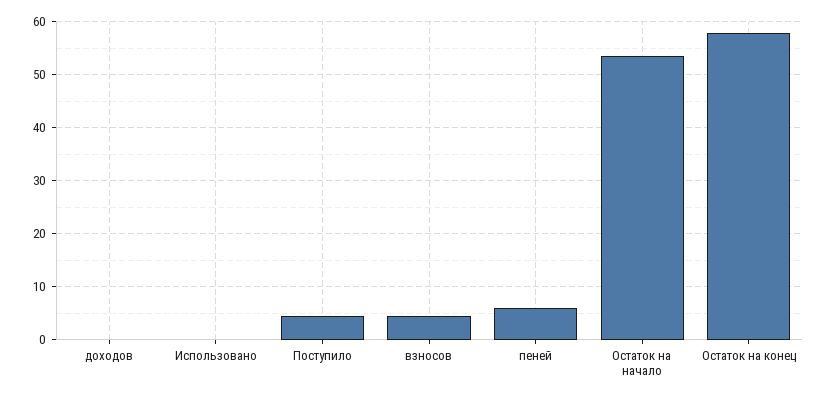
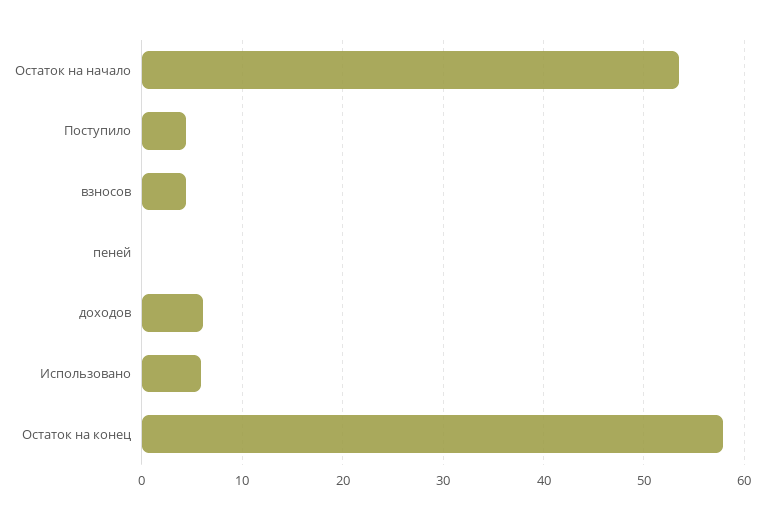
  {
-   "доходов": 0,
+   "доходов": 6,
-   "Использовано": 0,
+   "Использовано": 6,
    "Поступило": 4,
    "взносов": 4,
-   "пеней": 6,
+   "пеней": 0,
    "Остаток на начало": 53,
    "Остаток на конец": 58
  }

